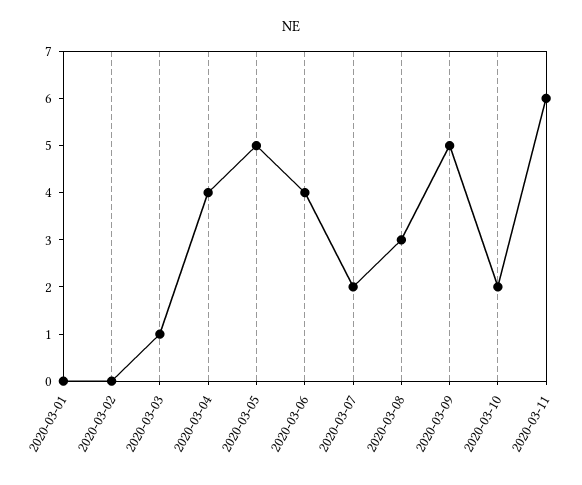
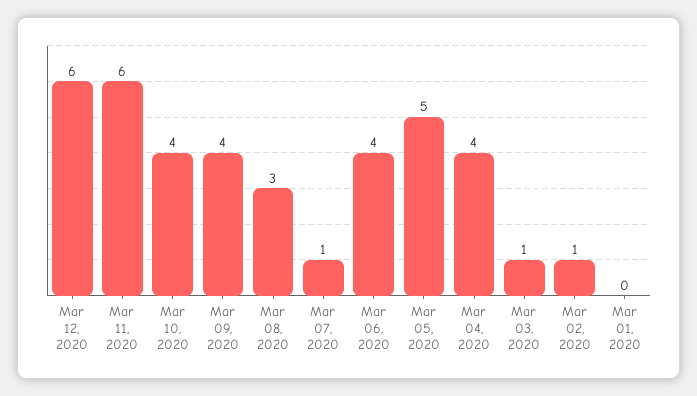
  {
    "2020-03-01": 0,
-   "2020-03-02": 0,
+   "2020-03-02": 1,
    "2020-03-03": 1,
    "2020-03-04": 4,
    "2020-03-05": 5,
    "2020-03-06": 4,
-   "2020-03-07": 2,
+   "2020-03-07": 1,
    "2020-03-08": 3,
-   "2020-03-09": 5,
+   "2020-03-09": 4,
-   "2020-03-10": 2,
+   "2020-03-10": 4,
-   "2020-03-11": 6
+   "2020-03-11": 6,
+   "Mar 12, 2020": 6
  }

